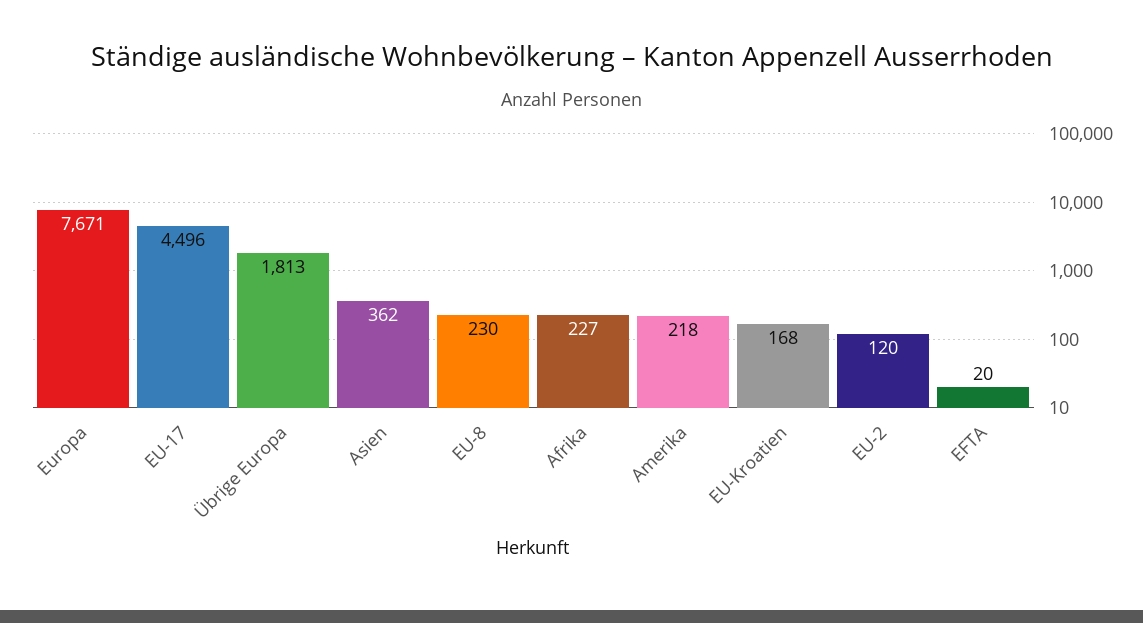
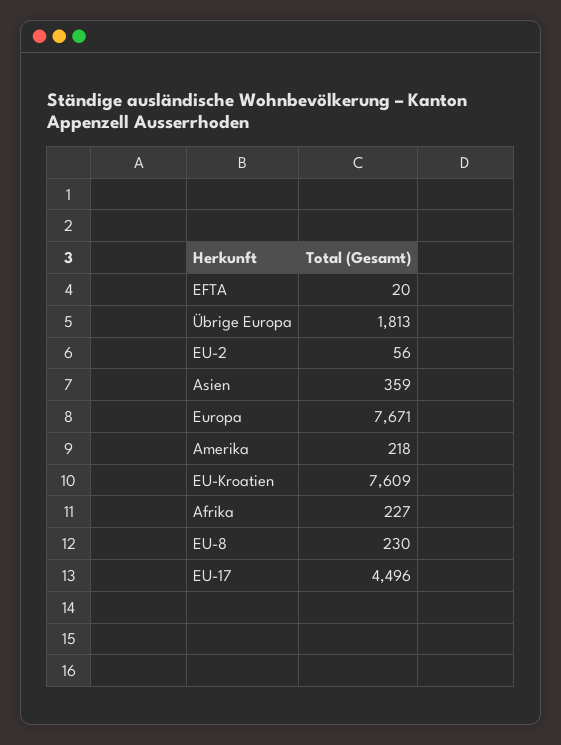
  {
    "Europa": 7671,
    "EU-17": 4496,
    "Übrige Europa": 1813,
-   "Asien": 362,
+   "Asien": 359,
    "EU-8": 230,
    "Afrika": 227,
    "Amerika": 218,
-   "EU-Kroatien": 168,
+   "EU-Kroatien": 7609,
-   "EU-2": 120,
+   "EU-2": 56,
    "EFTA": 20
  }

